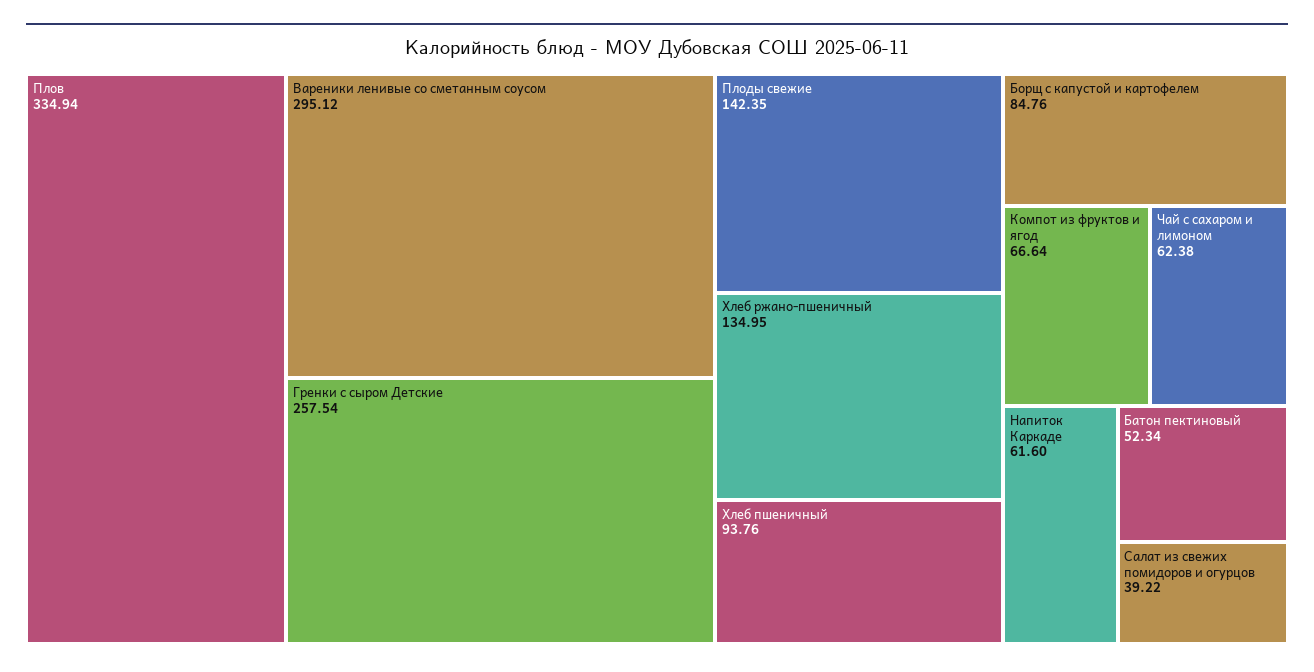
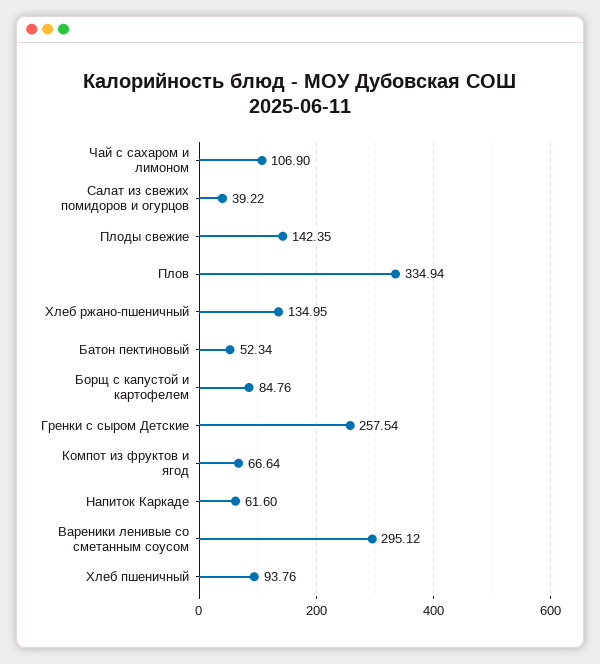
  {
    "Плов": 334.94,
    "Вареники ленивые со сметанным соусом": 295.12,
    "Гренки с сыром Детские": 257.54,
    "Плоды свежие": 142.35,
    "Хлеб ржано-пшеничный": 134.95,
    "Хлеб пшеничный": 93.76,
    "Борщ с капустой и картофелем": 84.76,
    "Компот из фруктов и ягод": 66.64,
-   "Чай с сахаром и лимоном": 62.38,
+   "Чай с сахаром и лимоном": 106.9,
    "Напиток Каркаде": 61.6,
    "Батон пектиновый": 52.34,
    "Салат из свежих помидоров и огурцов": 39.22
  }

